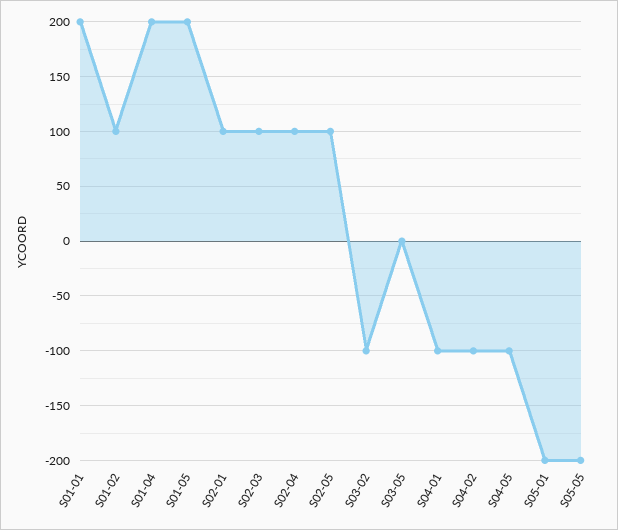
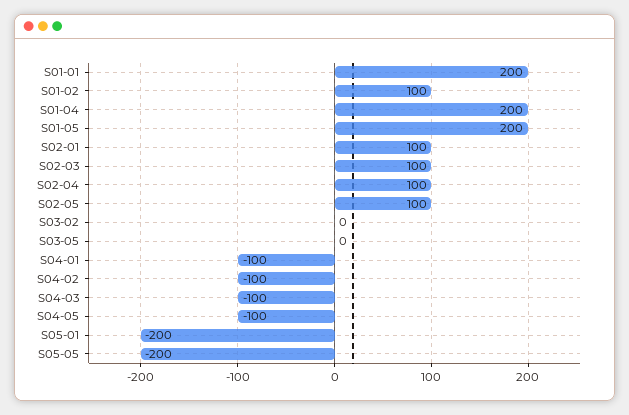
  {
    "S01-01": 200,
    "S01-02": 100,
    "S01-04": 200,
    "S01-05": 200,
    "S02-01": 100,
    "S02-03": 100,
    "S02-04": 100,
    "S02-05": 100,
-   "S03-02": -100,
+   "S03-02": 0,
    "S03-05": 0,
    "S04-01": -100,
    "S04-02": -100,
    "S04-05": -100,
    "S05-01": -200,
-   "S05-05": -200
+   "S05-05": -200,
+   "S04-03": -100
  }

